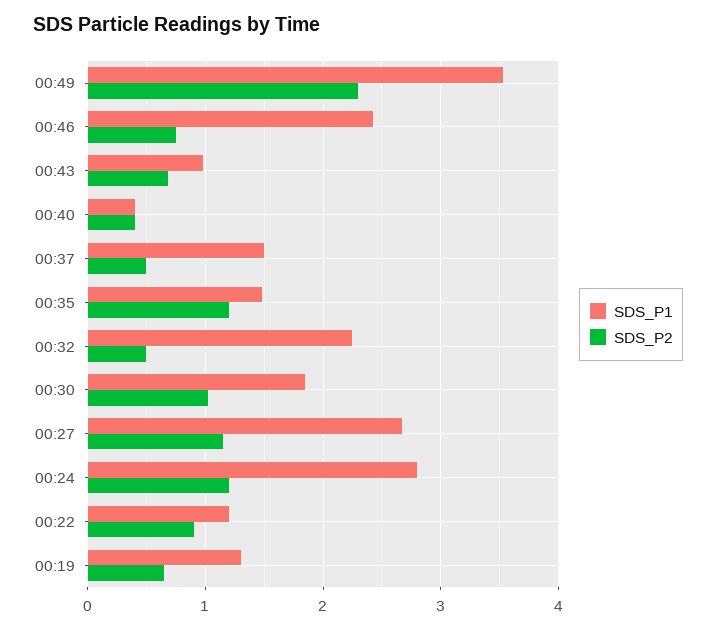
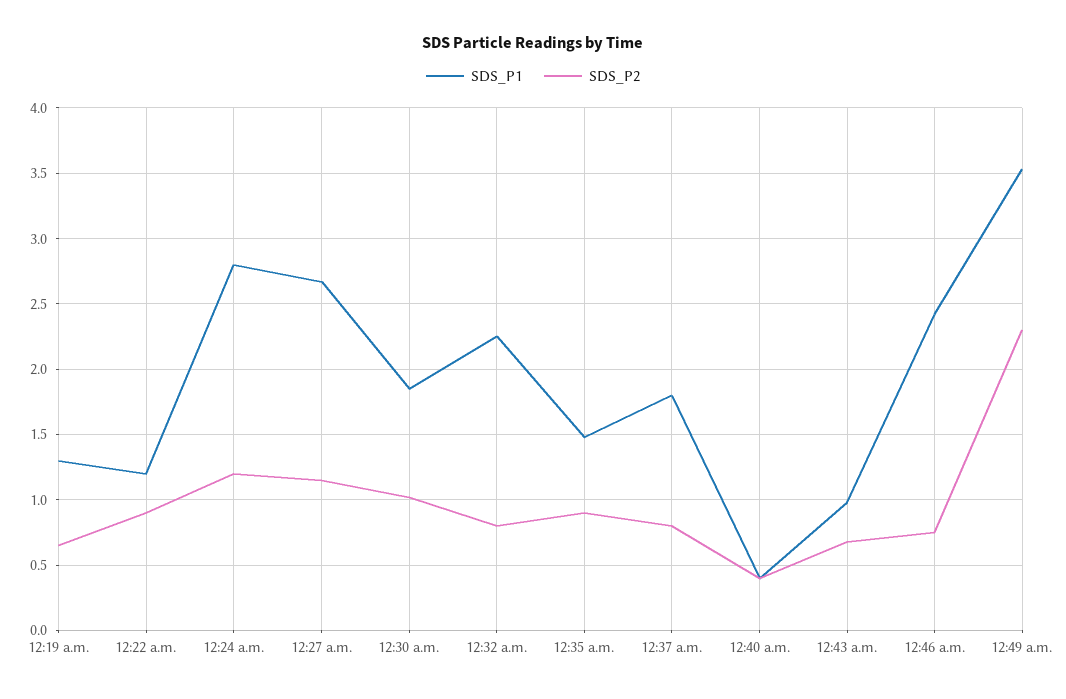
  {
    "SDS_P1": {
      "00:49": 3.55,
      "00:46": 2.4,
      "00:43": 1,
      "00:40": 0.4,
-     "00:37": 1.5,
+     "00:37": 1.8,
      "00:35": 1.5,
      "00:32": 2.25,
      "00:30": 1.85,
      "00:27": 2.65,
      "00:24": 2.8,
      "00:22": 1.2,
      "00:19": 1.3
    },
    "SDS_P2": {
      "00:49": 2.3,
      "00:46": 0.75,
      "00:43": 0.7,
      "00:40": 0.4,
-     "00:37": 0.5,
+     "00:37": 0.8,
-     "00:35": 1.2,
+     "00:35": 0.9,
-     "00:32": 0.5,
+     "00:32": 0.8,
      "00:30": 1,
      "00:27": 1.15,
      "00:24": 1.2,
      "00:22": 0.9,
      "00:19": 0.65
    }
  }

